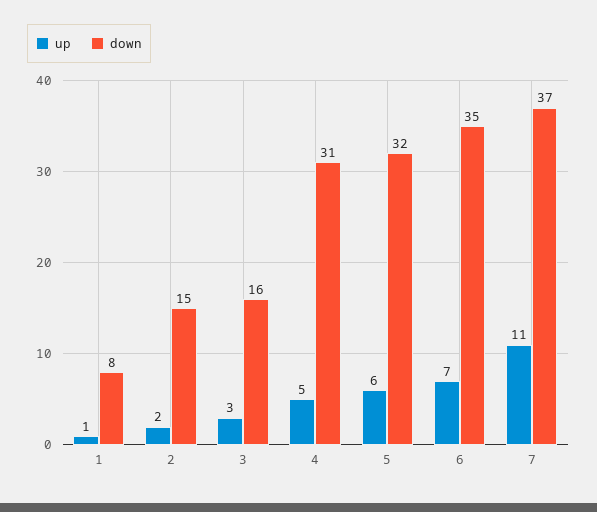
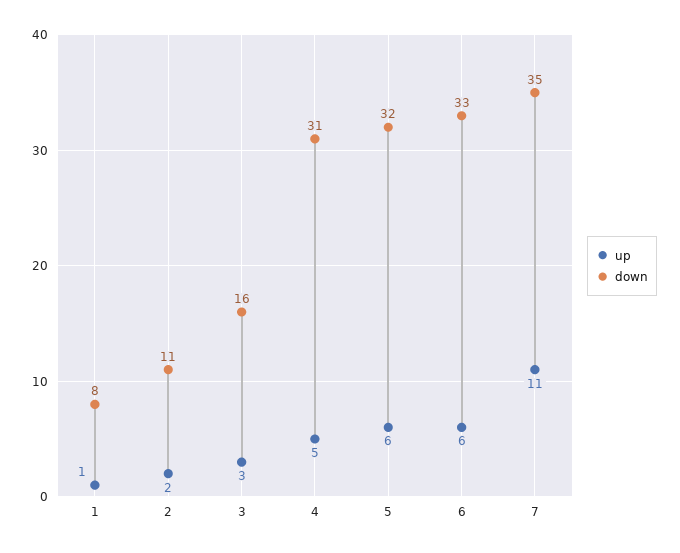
  {
    "up": {
      "1": 1,
      "2": 2,
      "3": 3,
      "4": 5,
      "5": 6,
-     "6": 7,
+     "6": 6,
      "7": 11
    },
    "down": {
      "1": 8,
-     "2": 15,
+     "2": 11,
      "3": 16,
      "4": 31,
      "5": 32,
-     "6": 35,
+     "6": 33,
-     "7": 37
+     "7": 35
    }
  }

